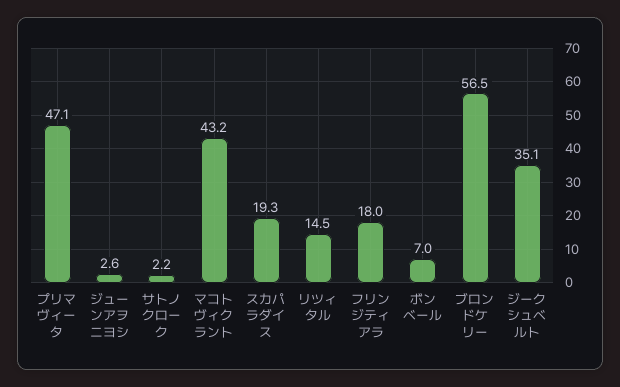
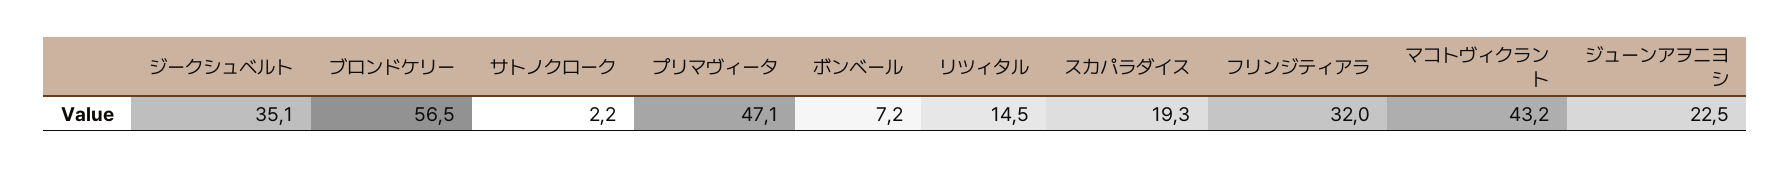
  {
    "プリマヴィータ": 47.1,
-   "ジューンアヲニヨシ": 2.6,
+   "ジューンアヲニヨシ": 22.5,
    "サトノクローク": 2.2,
    "マコトヴィクラント": 43.2,
    "スカパラダイス": 19.3,
    "リツィタル": 14.5,
-   "フリンジティアラ": 18,
+   "フリンジティアラ": 32,
-   "ボンベール": 7,
+   "ボンベール": 7.2,
    "ブロンドケリー": 56.5,
    "ジークシュベルト": 35.1
  }

